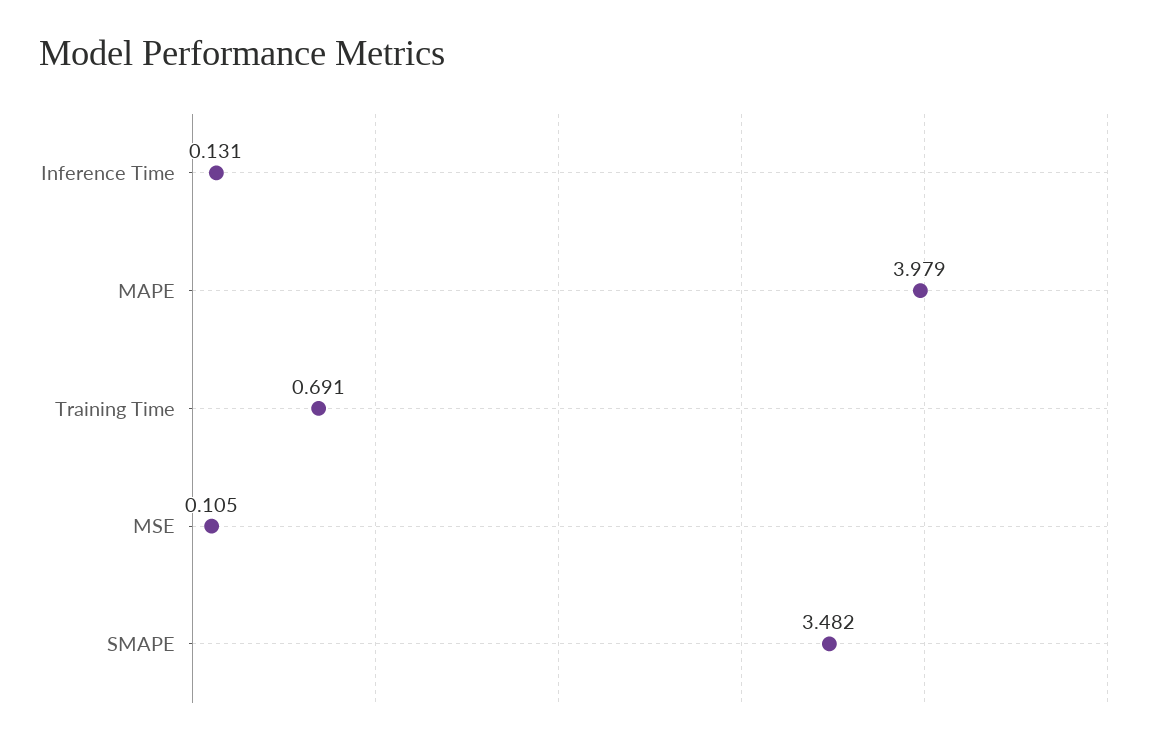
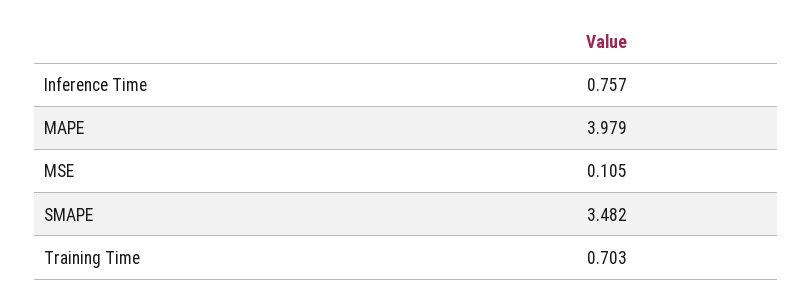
  {
-   "Inference Time": 0.131,
+   "Inference Time": 0.757,
    "MAPE": 3.979,
-   "Training Time": 0.691,
+   "Training Time": 0.703,
    "MSE": 0.105,
    "SMAPE": 3.482
  }

